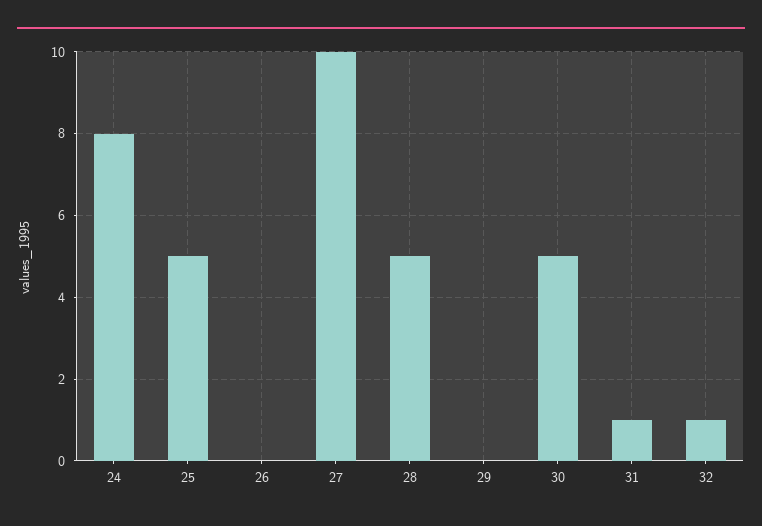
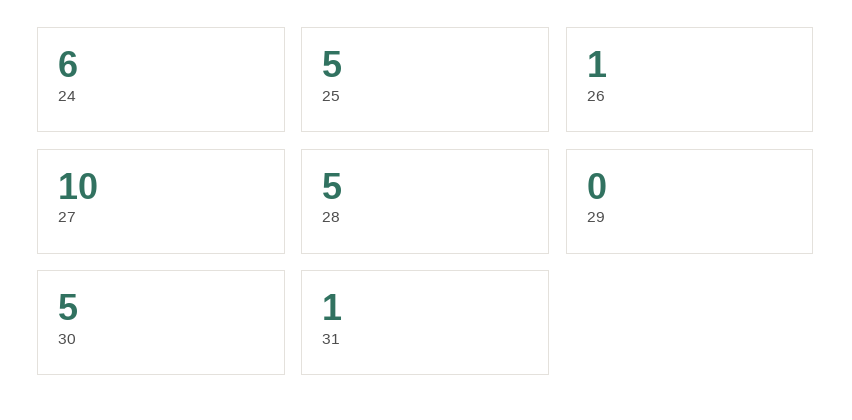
  {
-   "24": 8,
+   "24": 6,
    "25": 5,
-   "26": 0,
+   "26": 1,
    "27": 10,
    "28": 5,
    "29": 0,
    "30": 5,
-   "31": 1,
+   "31": 1
-   "32": 1
  }

